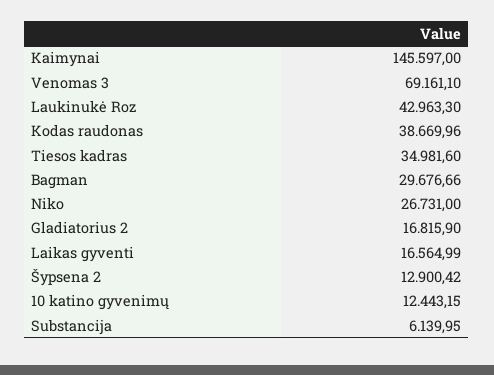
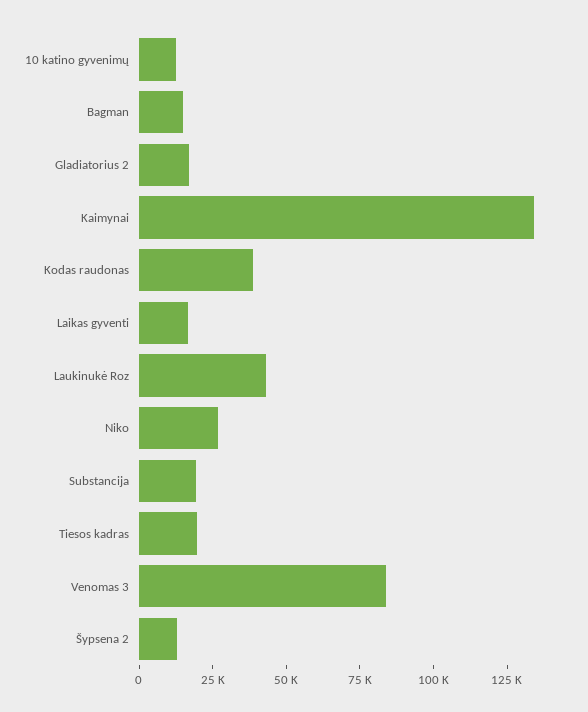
  {
-   "Kaimynai": 145597,
+   "Kaimynai": 135000,
-   "Venomas 3": 69161.1,
+   "Venomas 3": 85000,
    "Laukinukė Roz": 42963.3,
    "Kodas raudonas": 38669.96,
-   "Tiesos kadras": 34981.6,
+   "Tiesos kadras": 20000,
-   "Bagman": 29676.66,
+   "Bagman": 15000,
    "Niko": 26731,
    "Gladiatorius 2": 16815.9,
    "Laikas gyventi": 16564.99,
    "Šypsena 2": 12900.42,
    "10 katino gyvenimų": 12443.15,
-   "Substancija": 6139.95
+   "Substancija": 20000
  }

